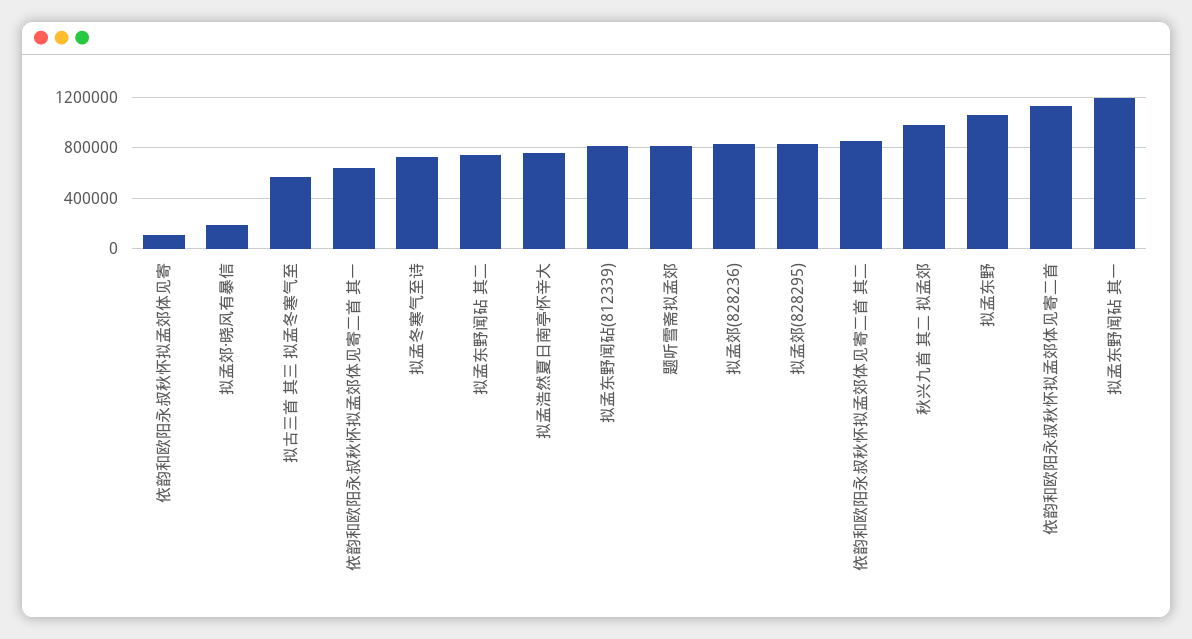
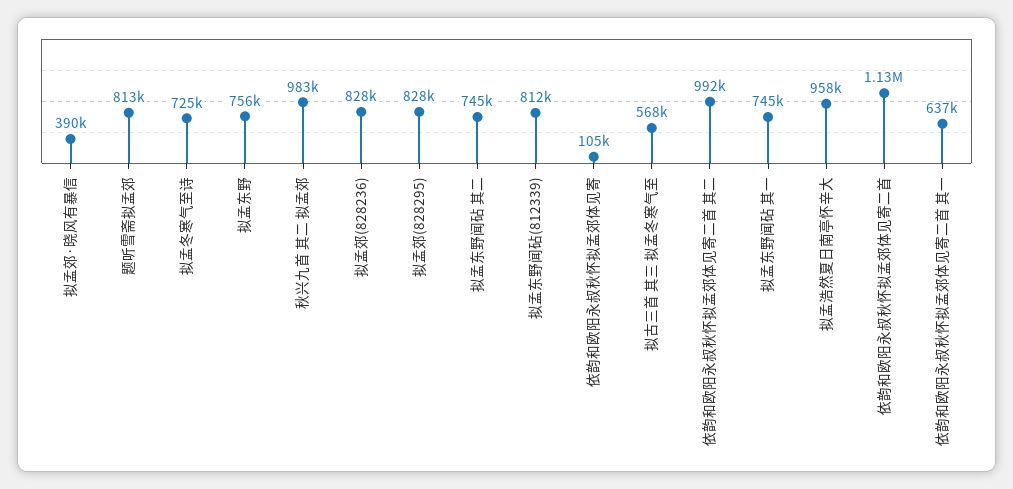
  {
    "依韵和欧阳永叔秋怀拟孟郊体见寄": 105000,
-   "拟孟郊·晓风有暴信": 200000,
+   "拟孟郊·晓风有暴信": 390000,
    "拟古三首 其三 拟孟冬寒气至": 568000,
    "依韵和欧阳永叔秋怀拟孟郊体见寄二首 其一": 637000,
    "拟孟冬寒气至诗": 725000,
    "拟孟东野闻砧 其二": 745000,
-   "拟孟浩然夏日南亭怀辛大": 750000,
+   "拟孟浩然夏日南亭怀辛大": 958000,
    "拟孟东野闻砧(812339)": 812000,
    "题听雪斋拟孟郊": 813000,
    "拟孟郊(828236)": 828000,
    "拟孟郊(828295)": 828000,
-   "依韵和欧阳永叔秋怀拟孟郊体见寄二首 其二": 850000,
+   "依韵和欧阳永叔秋怀拟孟郊体见寄二首 其二": 992000,
    "秋兴九首 其二 拟孟郊": 983000,
-   "拟孟东野": 1050000,
+   "拟孟东野": 756000,
    "依韵和欧阳永叔秋怀拟孟郊体见寄二首": 1130000,
-   "拟孟东野闻砧 其一": 1200000
+   "拟孟东野闻砧 其一": 745000
  }

